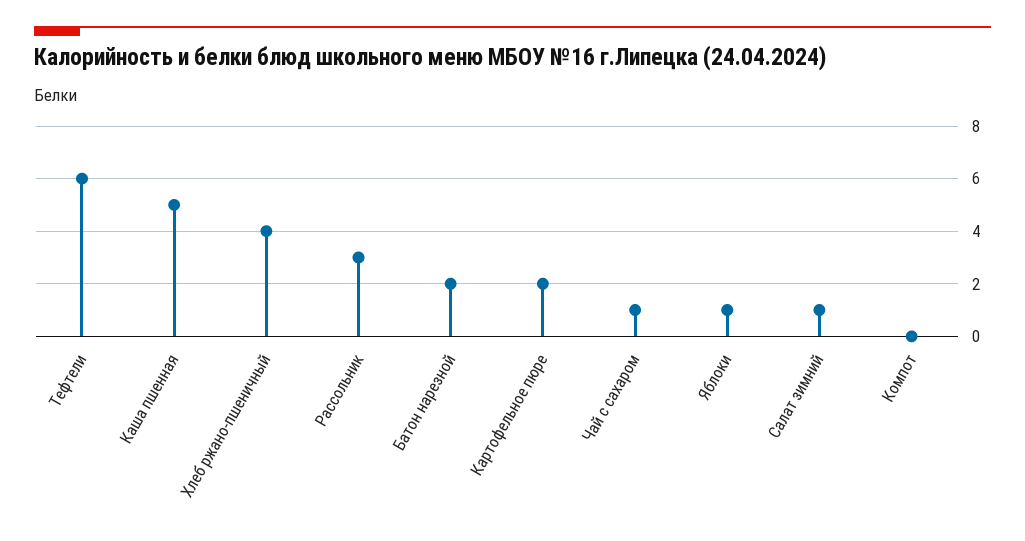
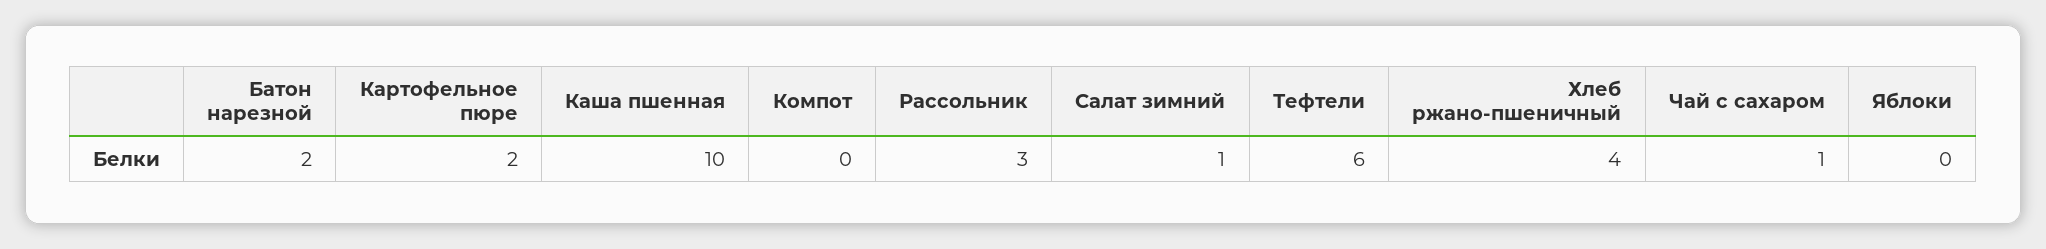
  {
    "Тефтели": 6,
-   "Каша пшенная": 5,
+   "Каша пшенная": 10,
    "Хлеб ржано-пшеничный": 4,
    "Рассольник": 3,
    "Батон нарезной": 2,
    "Картофельное пюре": 2,
    "Чай с сахаром": 1,
-   "Яблоки": 1,
+   "Яблоки": 0,
    "Салат зимний": 1,
    "Компот": 0
  }

